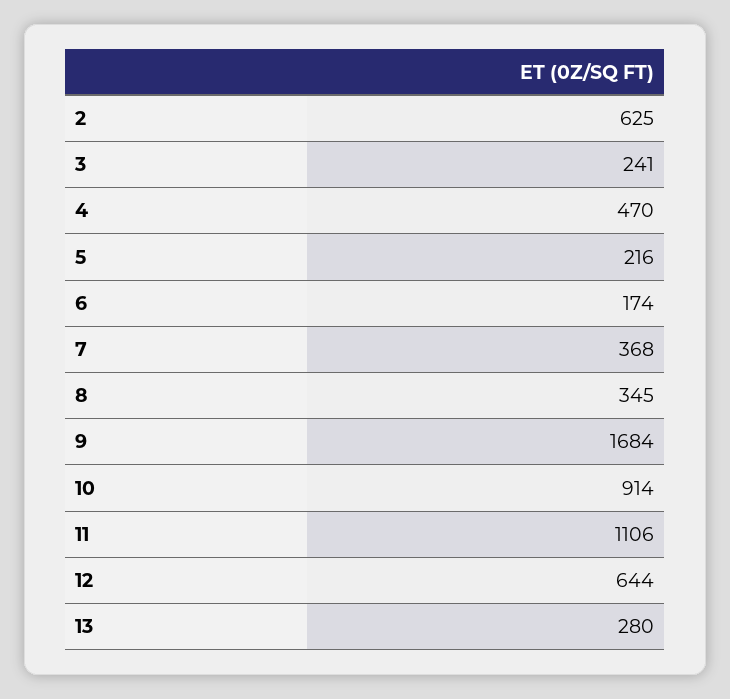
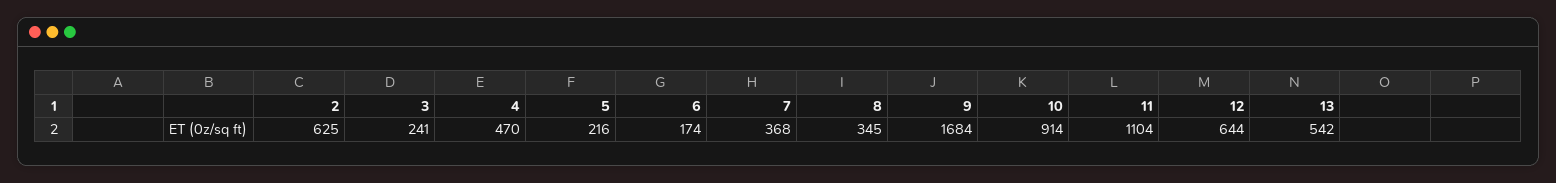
  {
    "2": 625,
    "3": 241,
    "4": 470,
    "5": 216,
    "6": 174,
    "7": 368,
    "8": 345,
    "9": 1684,
    "10": 914,
-   "11": 1106,
+   "11": 1104,
    "12": 644,
-   "13": 280
+   "13": 542
  }

